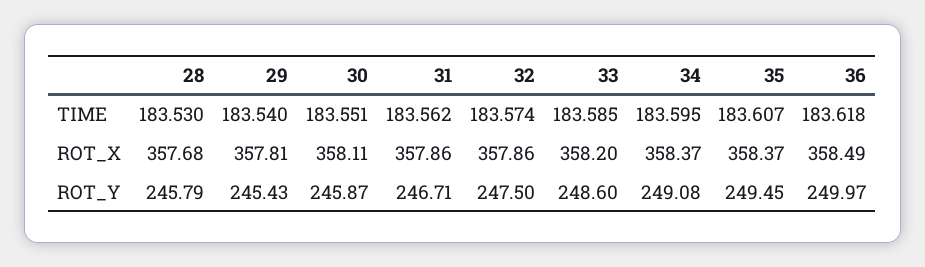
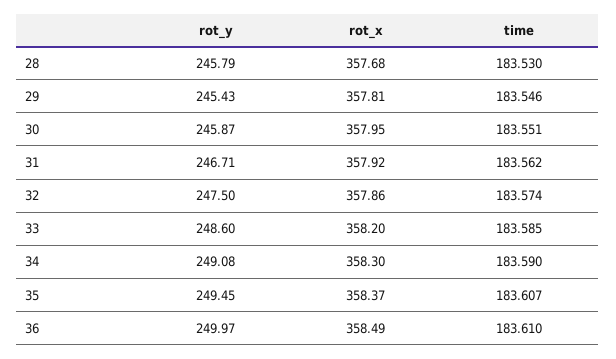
  {
    "28": {
      "TIME": 183.53,
      "ROT_X": 357.68,
      "ROT_Y": 245.79
    },
    "29": {
-     "TIME": 183.54,
+     "TIME": 183.546,
      "ROT_X": 357.81,
      "ROT_Y": 245.43
    },
    "30": {
      "TIME": 183.551,
-     "ROT_X": 358.11,
+     "ROT_X": 357.95,
      "ROT_Y": 245.87
    },
    "31": {
      "TIME": 183.562,
-     "ROT_X": 357.86,
+     "ROT_X": 357.92,
      "ROT_Y": 246.71
    },
    "32": {
      "TIME": 183.574,
      "ROT_X": 357.86,
      "ROT_Y": 247.5
    },
    "33": {
      "TIME": 183.585,
      "ROT_X": 358.2,
      "ROT_Y": 248.6
    },
    "34": {
-     "TIME": 183.595,
+     "TIME": 183.59,
-     "ROT_X": 358.37,
+     "ROT_X": 358.3,
      "ROT_Y": 249.08
    },
    "35": {
      "TIME": 183.607,
      "ROT_X": 358.37,
      "ROT_Y": 249.45
    },
    "36": {
-     "TIME": 183.618,
+     "TIME": 183.61,
      "ROT_X": 358.49,
      "ROT_Y": 249.97
    }
  }

